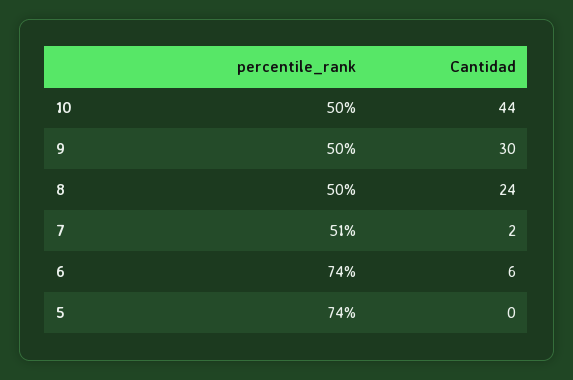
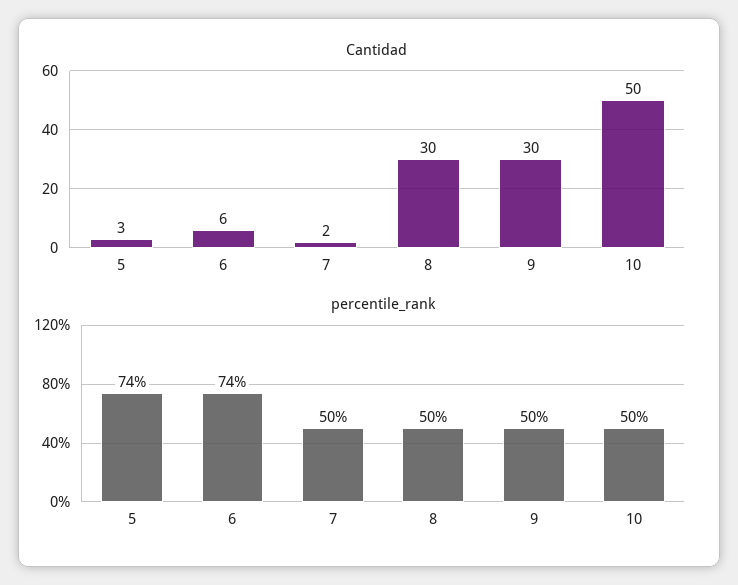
  {
    "percentile_rank": {
      "10": 50,
      "9": 50,
      "8": 50,
-     "7": 51,
+     "7": 50,
      "6": 74,
      "5": 74
    },
    "Cantidad": {
-     "10": 44,
+     "10": 50,
      "9": 30,
-     "8": 24,
+     "8": 30,
      "7": 2,
      "6": 6,
-     "5": 0
+     "5": 3
    }
  }

